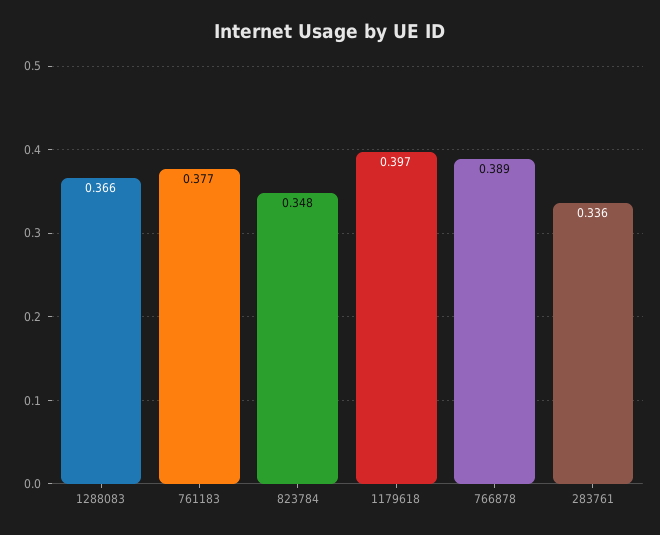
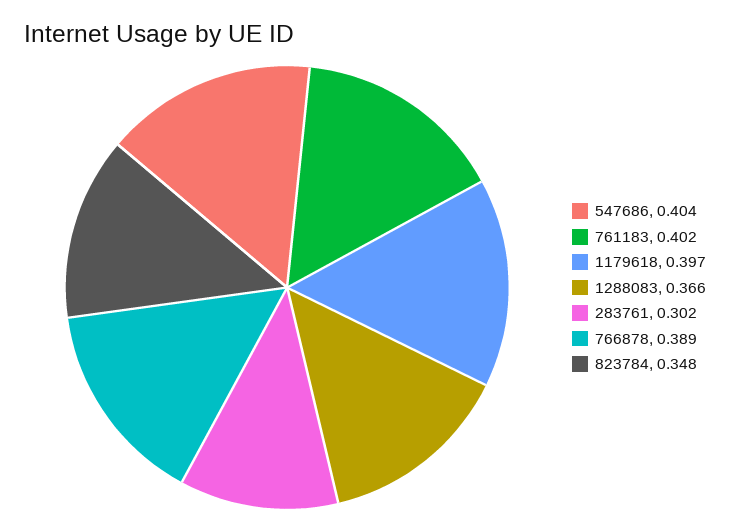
  {
    "1288083": 0.366,
-   "761183": 0.377,
+   "761183": 0.402,
    "823784": 0.348,
    "1179618": 0.397,
    "766878": 0.389,
-   "283761": 0.336
+   "283761": 0.302,
+   "547686": 0.404
  }

